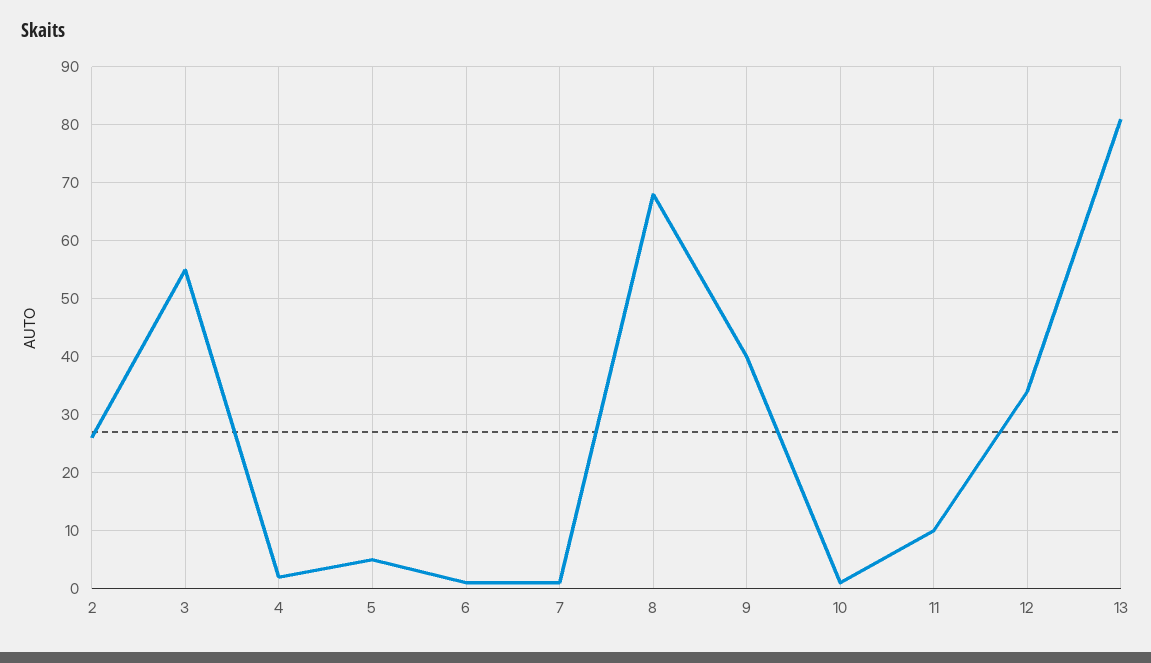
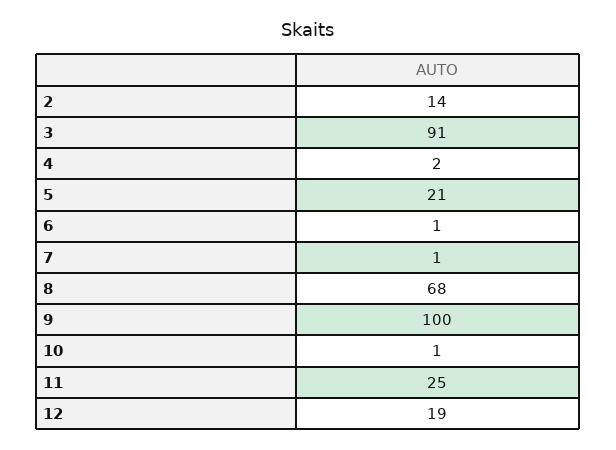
  {
-   "2": 25,
+   "2": 14,
-   "3": 55,
+   "3": 91,
    "4": 2,
-   "5": 5,
+   "5": 21,
    "6": 1,
    "7": 1,
    "8": 68,
-   "9": 40,
+   "9": 100,
    "10": 1,
-   "11": 10,
+   "11": 25,
-   "12": 35,
+   "12": 19
-   "13": 80
  }

